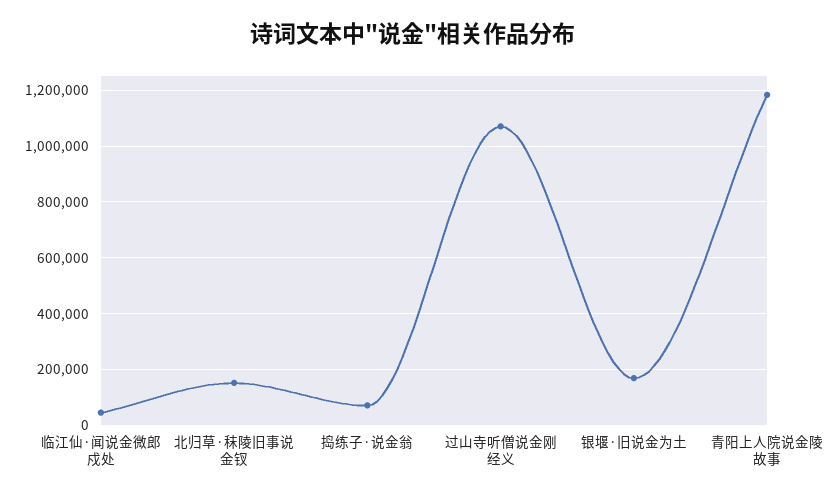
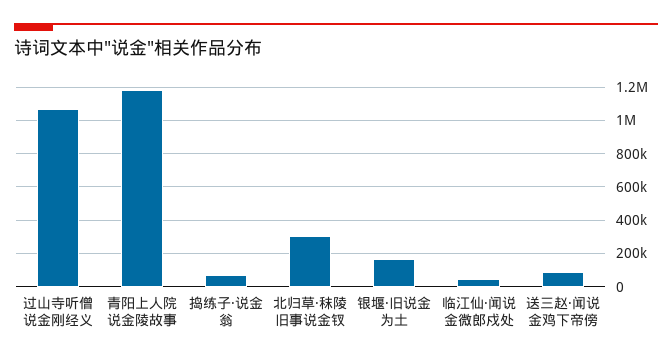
  {
    "临江仙·闻说金微郎戍处": 50000,
-   "北归草·秣陵旧事说金钗": 150000,
+   "北归草·秣陵旧事说金钗": 300000,
    "捣练子·说金翁": 75000,
    "过山寺听僧说金刚经义": 1075000,
    "银堰·旧说金为土": 175000,
-   "青阳上人院说金陵故事": 1175000
+   "青阳上人院说金陵故事": 1175000,
+   "送三赵·闻说金鸡下帝傍": 100000
  }

